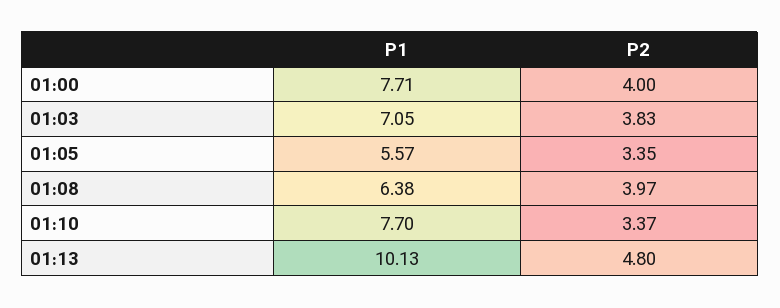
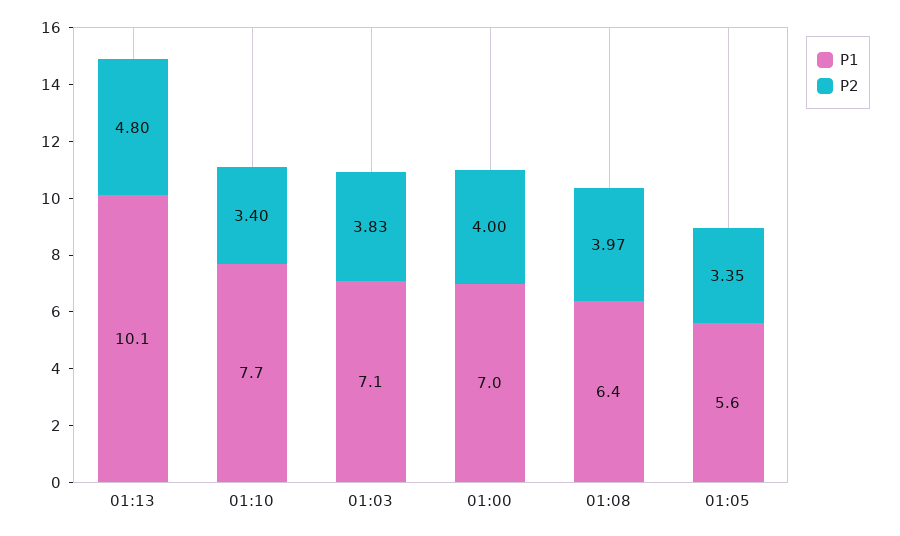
  {
    "P1": {
-     "01:00": 7.71,
+     "01:00": 7,
      "01:03": 7.05,
      "01:05": 5.57,
      "01:08": 6.38,
      "01:10": 7.7,
      "01:13": 10.13
    },
    "P2": {
      "01:00": 4,
      "01:03": 3.83,
      "01:05": 3.35,
      "01:08": 3.97,
-     "01:10": 3.37,
+     "01:10": 3.4,
      "01:13": 4.8
    }
  }

